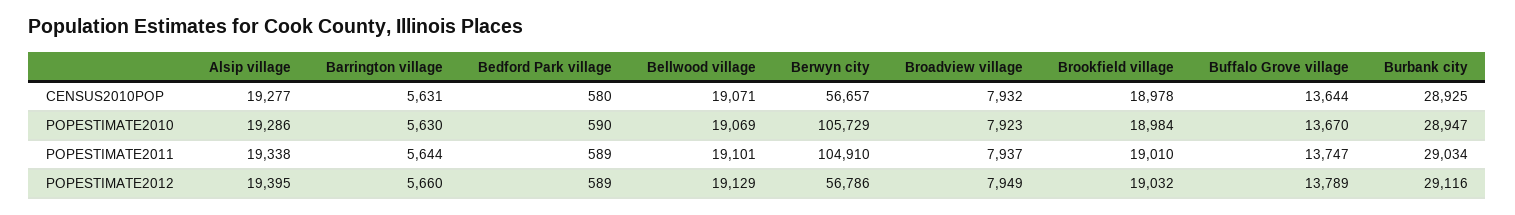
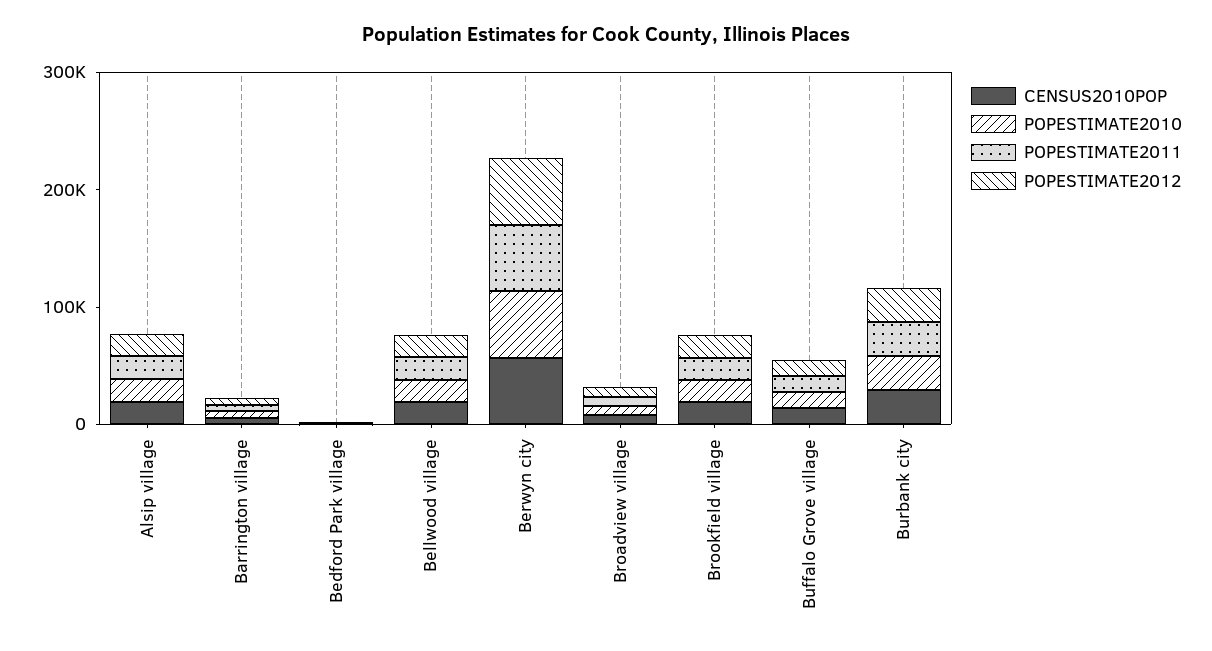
  {
    "CENSUS2010POP": {
      "Alsip village": 19277,
      "Barrington village": 5631,
      "Bedford Park village": 580,
      "Bellwood village": 19071,
      "Berwyn city": 56657,
      "Broadview village": 7932,
      "Brookfield village": 18978,
      "Buffalo Grove village": 13644,
      "Burbank city": 28925
    },
    "POPESTIMATE2010": {
      "Alsip village": 19286,
      "Barrington village": 5630,
      "Bedford Park village": 590,
      "Bellwood village": 19069,
-     "Berwyn city": 105729,
+     "Berwyn city": 60000,
      "Broadview village": 7923,
      "Brookfield village": 18984,
      "Buffalo Grove village": 13670,
      "Burbank city": 28947
    },
    "POPESTIMATE2011": {
      "Alsip village": 19338,
      "Barrington village": 5644,
      "Bedford Park village": 589,
      "Bellwood village": 19101,
-     "Berwyn city": 104910,
+     "Berwyn city": 60000,
      "Broadview village": 7937,
      "Brookfield village": 19010,
      "Buffalo Grove village": 13747,
      "Burbank city": 29034
    },
    "POPESTIMATE2012": {
      "Alsip village": 19395,
      "Barrington village": 5660,
      "Bedford Park village": 589,
      "Bellwood village": 19129,
      "Berwyn city": 56786,
      "Broadview village": 7949,
      "Brookfield village": 19032,
      "Buffalo Grove village": 13789,
      "Burbank city": 29116
    }
  }

